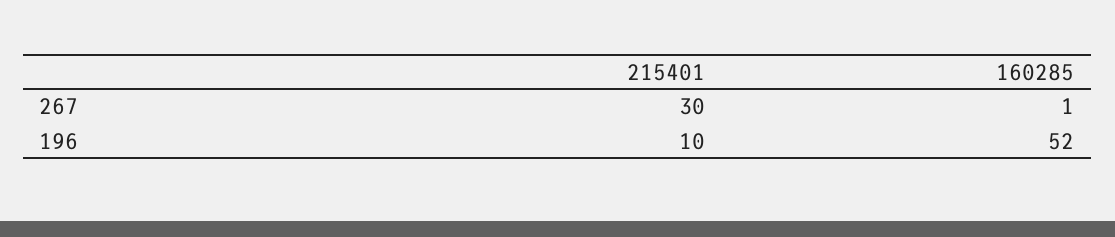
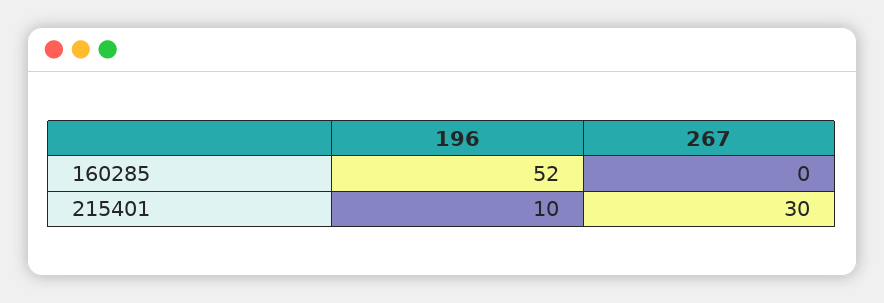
  {
    "215401": {
      "267": 30,
      "196": 10
    },
    "160285": {
-     "267": 1,
+     "267": 0,
      "196": 52
    }
  }

